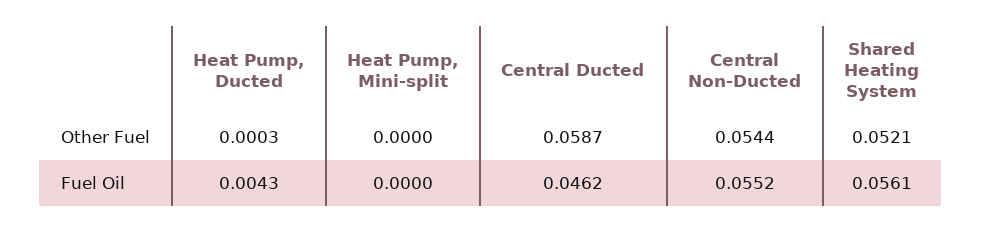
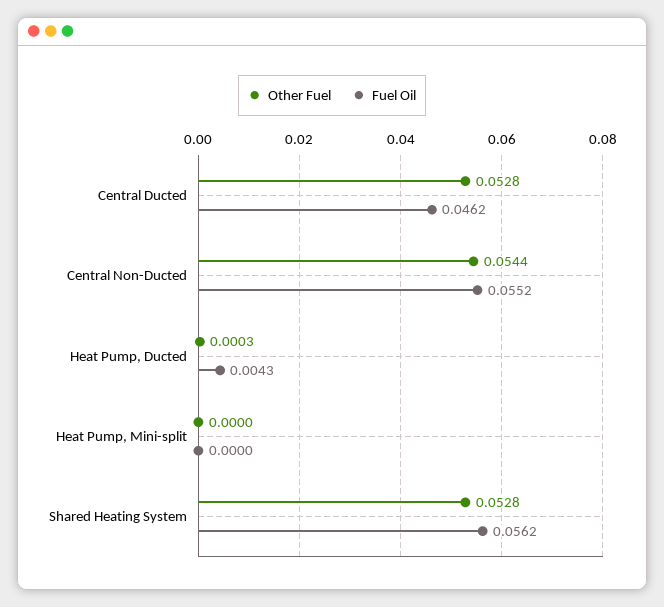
  {
    "Other Fuel": {
      "Heat Pump, Ducted": 0.0003,
      "Heat Pump, Mini-split": 0,
-     "Central Ducted": 0.0587,
+     "Central Ducted": 0.0528,
      "Central Non-Ducted": 0.0544,
-     "Shared Heating System": 0.0521
+     "Shared Heating System": 0.0528
    },
    "Fuel Oil": {
      "Heat Pump, Ducted": 0.0043,
      "Heat Pump, Mini-split": 0,
      "Central Ducted": 0.0462,
      "Central Non-Ducted": 0.0552,
-     "Shared Heating System": 0.0561
+     "Shared Heating System": 0.0562
    }
  }

